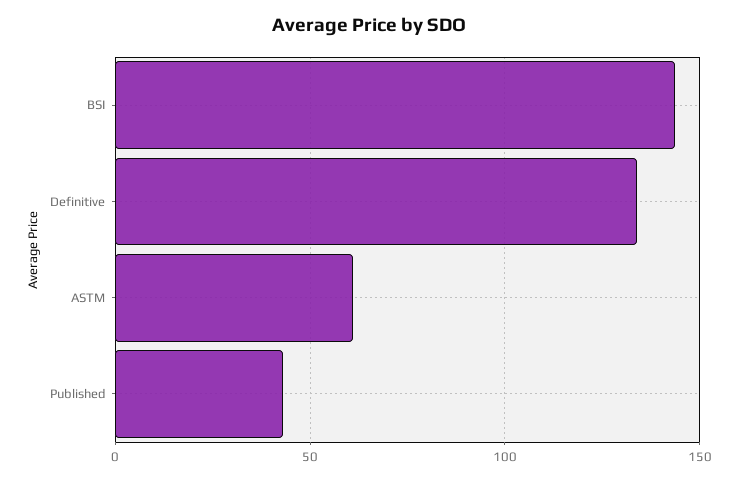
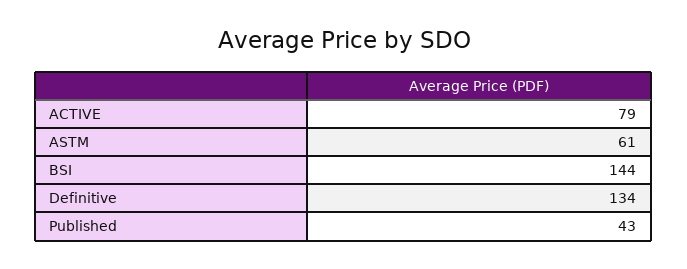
  {
    "BSI": 144,
    "Definitive": 134,
    "ASTM": 61,
-   "Published": 43
+   "Published": 43,
+   "ACTIVE": 79
  }

